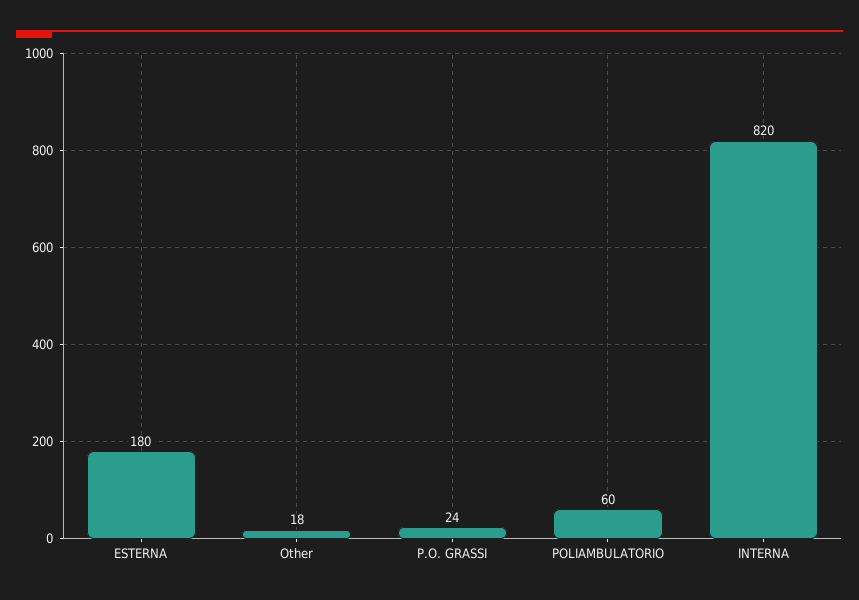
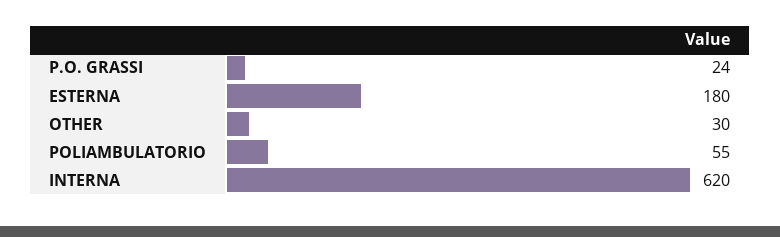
  {
    "ESTERNA": 180,
-   "Other": 18,
+   "Other": 30,
    "P.O. GRASSI": 24,
-   "POLIAMBULATORIO": 60,
+   "POLIAMBULATORIO": 55,
-   "INTERNA": 820
+   "INTERNA": 620
  }

